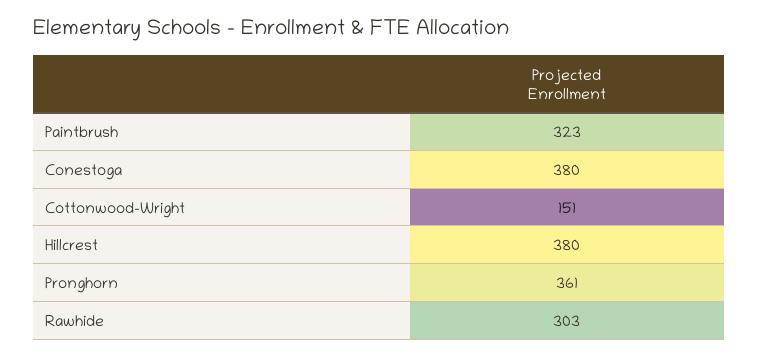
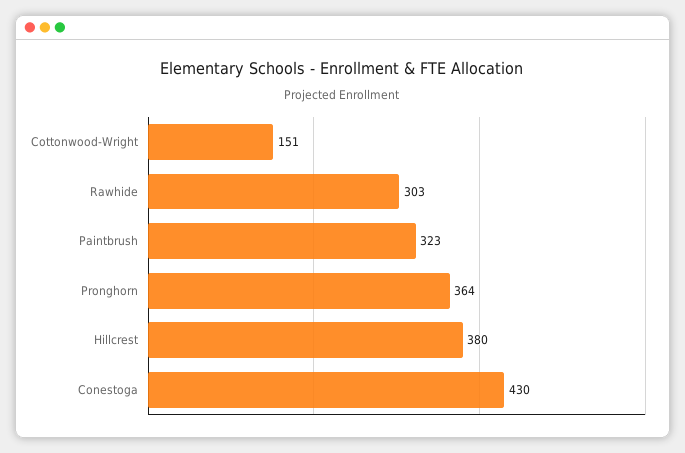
  {
    "Paintbrush": 323,
-   "Conestoga": 380,
+   "Conestoga": 430,
    "Cottonwood-Wright": 151,
    "Hillcrest": 380,
-   "Pronghorn": 361,
+   "Pronghorn": 364,
    "Rawhide": 303
  }

